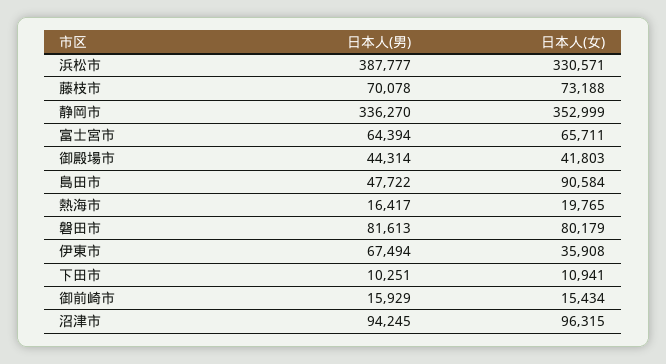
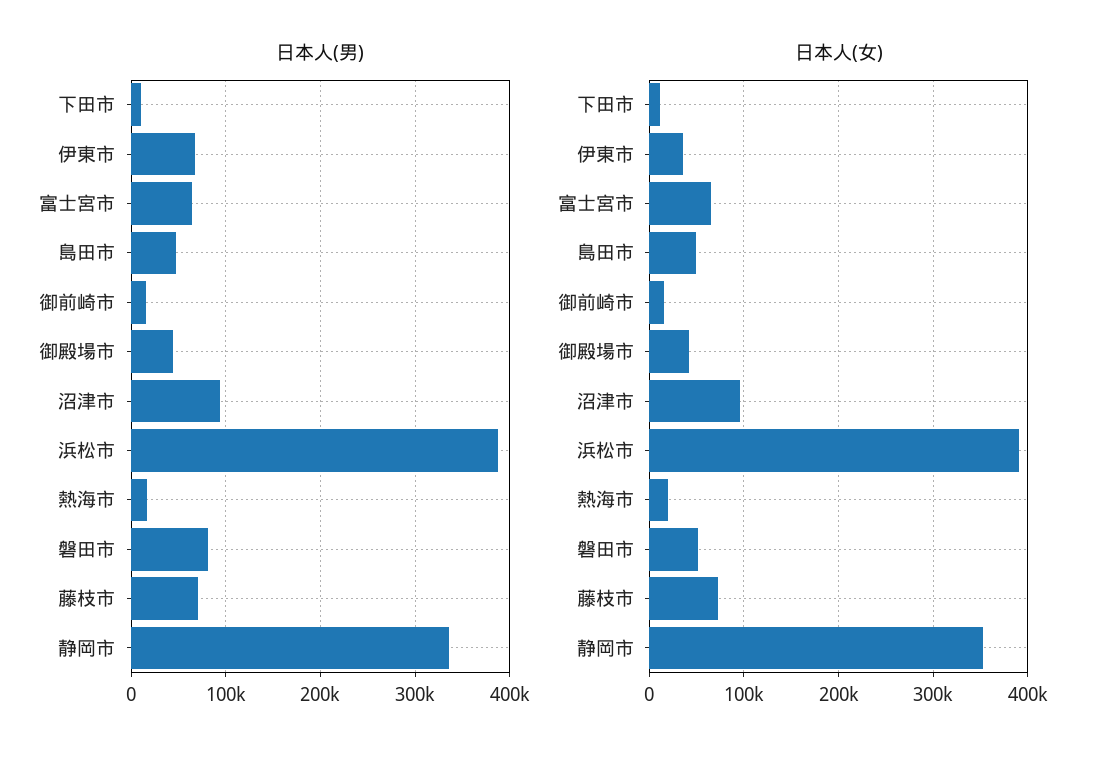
  {
    "日本人(男)": {
      "浜松市": 387777,
      "藤枝市": 70078,
      "静岡市": 336270,
      "富士宮市": 64394,
      "御殿場市": 44314,
      "島田市": 47722,
      "熱海市": 16417,
      "磐田市": 81613,
      "伊東市": 67494,
      "下田市": 10251,
      "御前崎市": 15929,
      "沼津市": 94245
    },
    "日本人(女)": {
-     "浜松市": 330571,
+     "浜松市": 390000,
      "藤枝市": 73188,
      "静岡市": 352999,
      "富士宮市": 65711,
      "御殿場市": 41803,
-     "島田市": 90584,
+     "島田市": 50000,
      "熱海市": 19765,
-     "磐田市": 80179,
+     "磐田市": 50000,
      "伊東市": 35908,
      "下田市": 10941,
      "御前崎市": 15434,
      "沼津市": 96315
    }
  }

